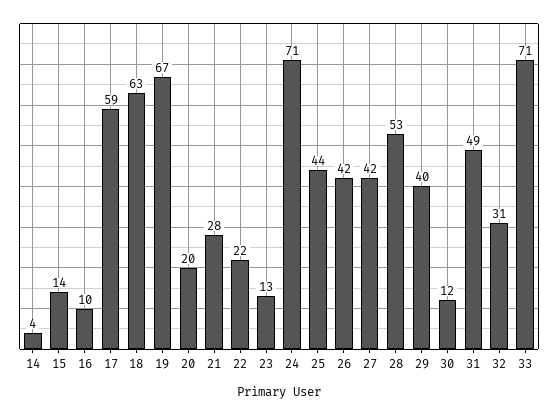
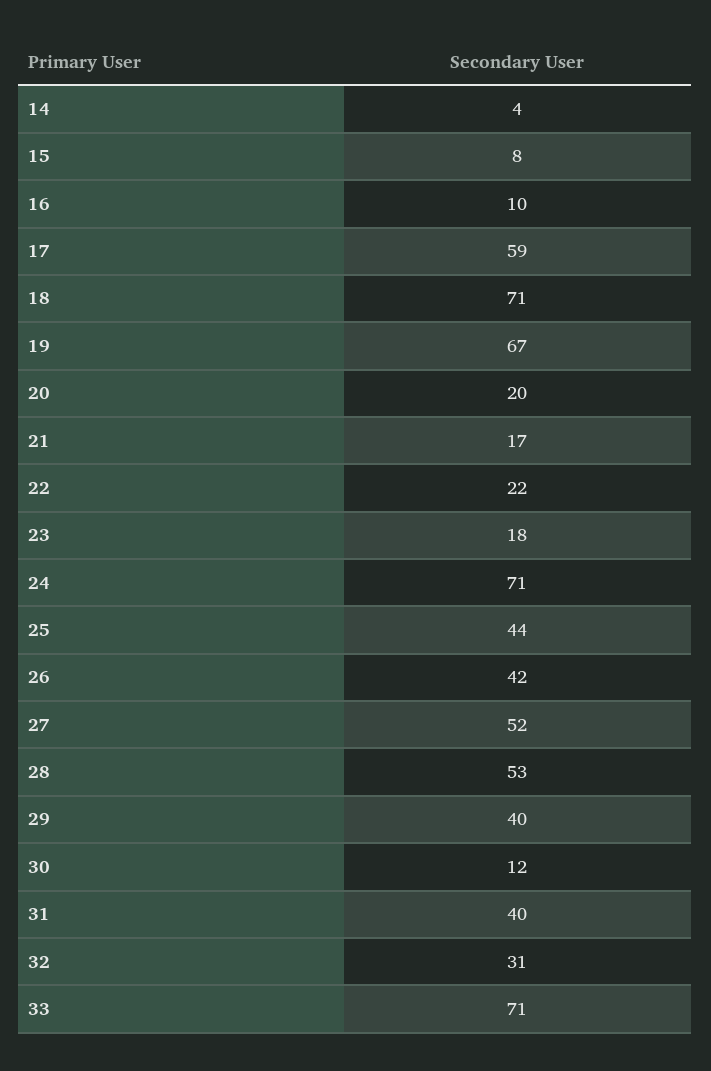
  {
    "14": 4,
-   "15": 14,
+   "15": 8,
    "16": 10,
    "17": 59,
-   "18": 63,
+   "18": 71,
    "19": 67,
    "20": 20,
-   "21": 28,
+   "21": 17,
    "22": 22,
-   "23": 13,
+   "23": 18,
    "24": 71,
    "25": 44,
    "26": 42,
-   "27": 42,
+   "27": 52,
    "28": 53,
    "29": 40,
    "30": 12,
-   "31": 49,
+   "31": 40,
    "32": 31,
    "33": 71
  }

